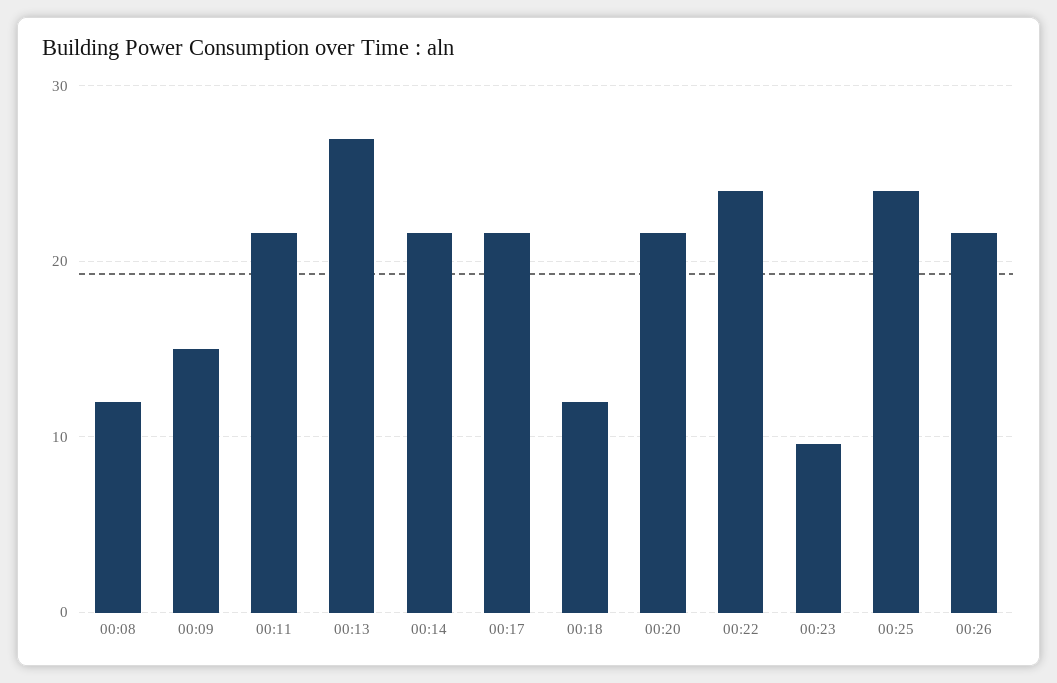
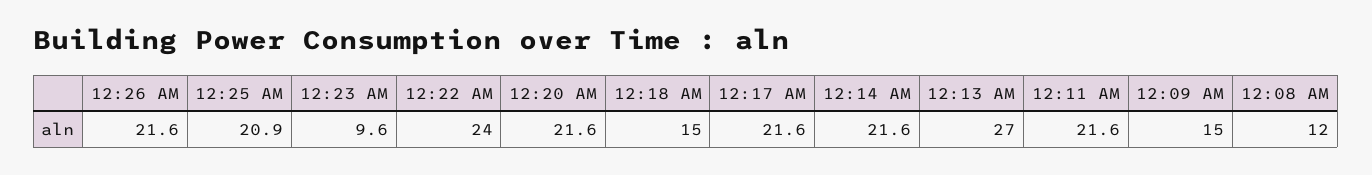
  {
    "00:08": 12,
    "00:09": 15,
    "00:11": 21.6,
    "00:13": 27,
    "00:14": 21.6,
    "00:17": 21.6,
-   "00:18": 12,
+   "00:18": 15,
    "00:20": 21.6,
    "00:22": 24,
    "00:23": 9.6,
-   "00:25": 24,
+   "00:25": 20.9,
    "00:26": 21.6
  }

